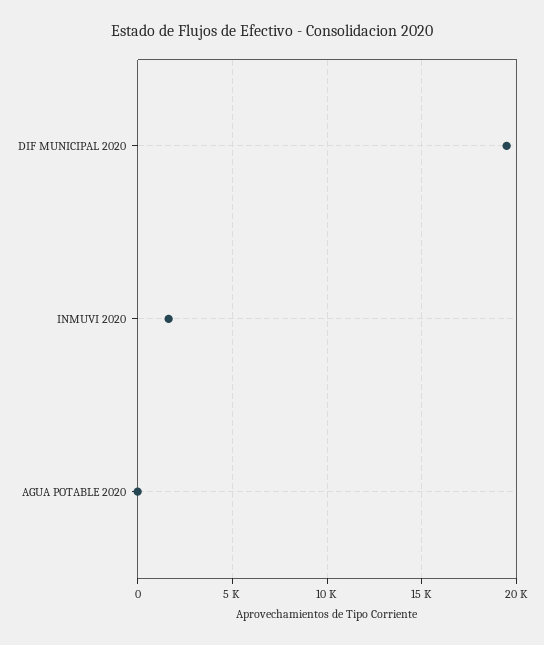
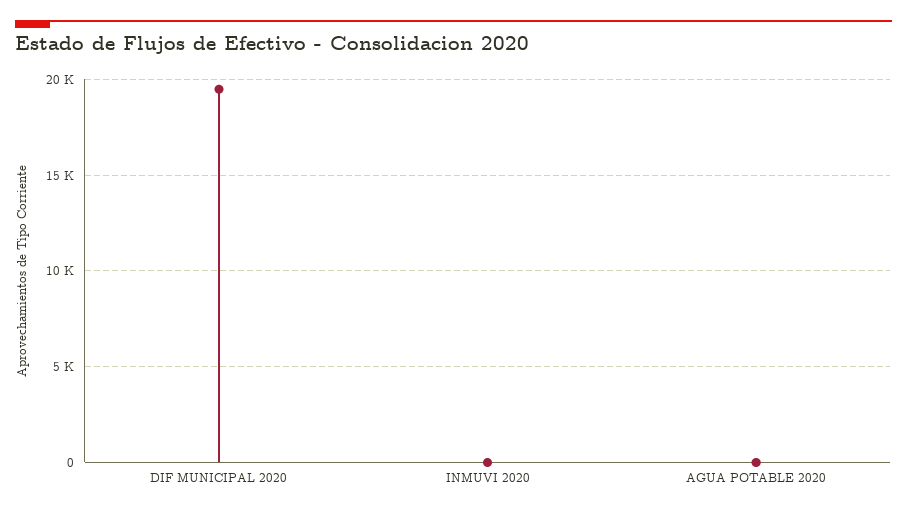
  {
    "DIF MUNICIPAL 2020": 19500,
-   "INMUVI 2020": 1500,
+   "INMUVI 2020": 0,
    "AGUA POTABLE 2020": 0
  }

